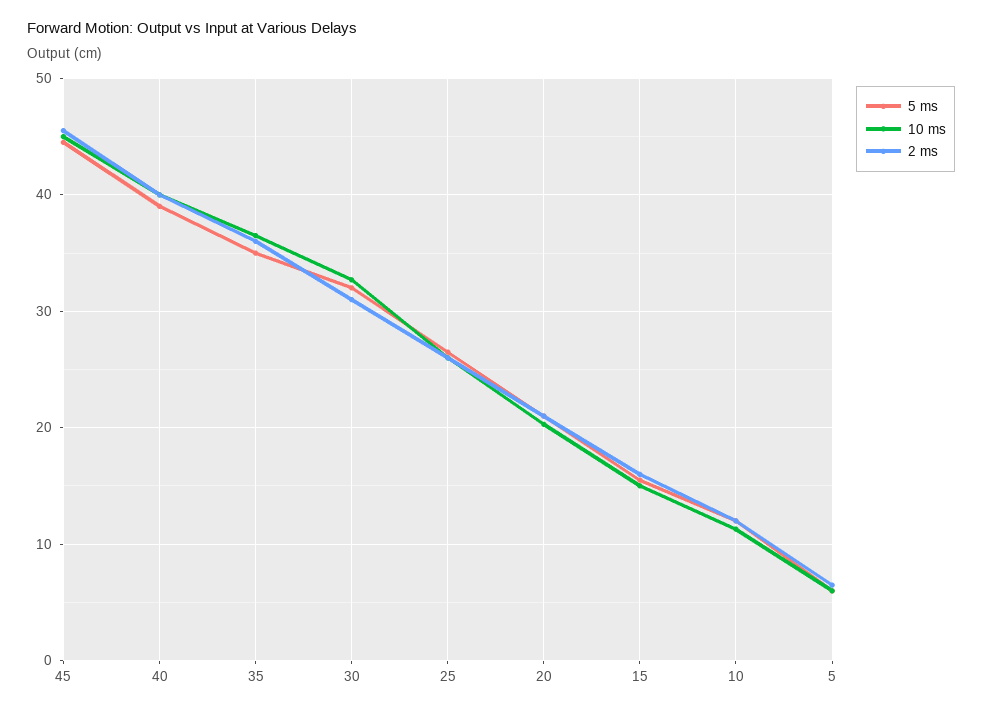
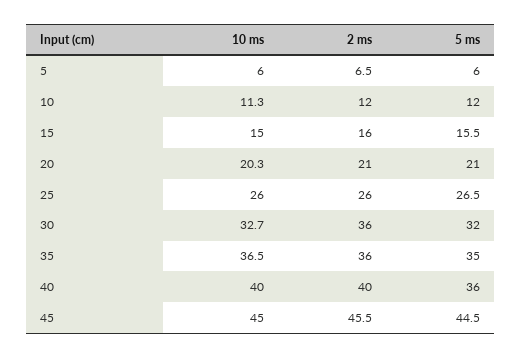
  {
    "5 ms": {
      "45": 44.5,
-     "40": 39,
+     "40": 36,
      "35": 35,
      "30": 32,
      "25": 26.5,
      "20": 21,
      "15": 15.5,
      "10": 12,
      "5": 6
    },
    "10 ms": {
      "45": 45,
      "40": 40,
      "35": 36.5,
      "30": 32.7,
      "25": 26,
      "20": 20.3,
      "15": 15,
      "10": 11.3,
      "5": 6
    },
    "2 ms": {
      "45": 45.5,
      "40": 40,
      "35": 36,
-     "30": 31,
+     "30": 36,
      "25": 26,
      "20": 21,
      "15": 16,
      "10": 12,
      "5": 6.5
    }
  }

